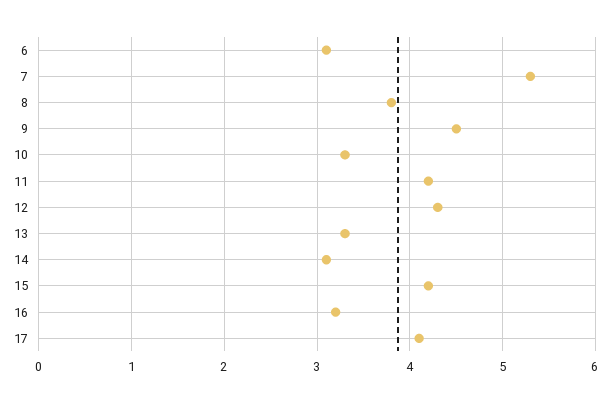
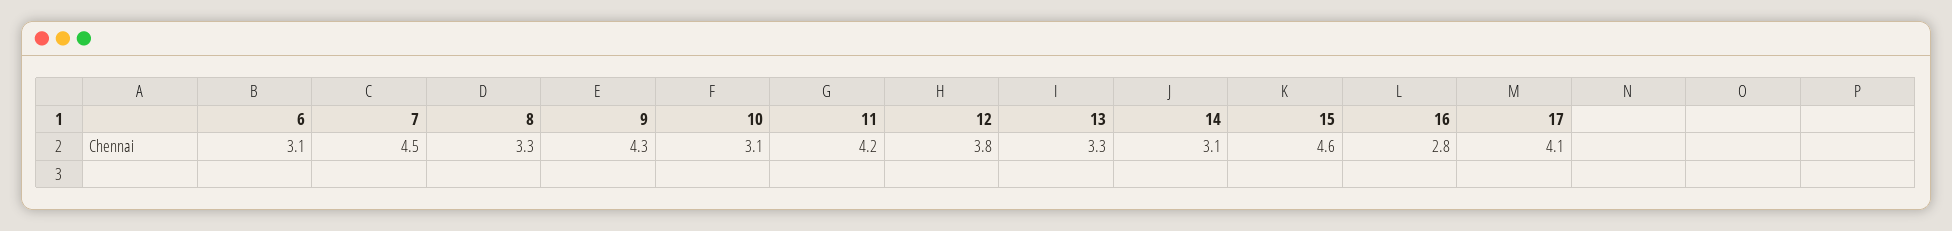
  {
    "6": 3.1,
-   "7": 5.3,
+   "7": 4.5,
-   "8": 3.8,
+   "8": 3.3,
-   "9": 4.5,
+   "9": 4.3,
-   "10": 3.3,
+   "10": 3.1,
    "11": 4.2,
-   "12": 4.3,
+   "12": 3.8,
    "13": 3.3,
    "14": 3.1,
-   "15": 4.2,
+   "15": 4.6,
-   "16": 3.2,
+   "16": 2.8,
    "17": 4.1
  }

